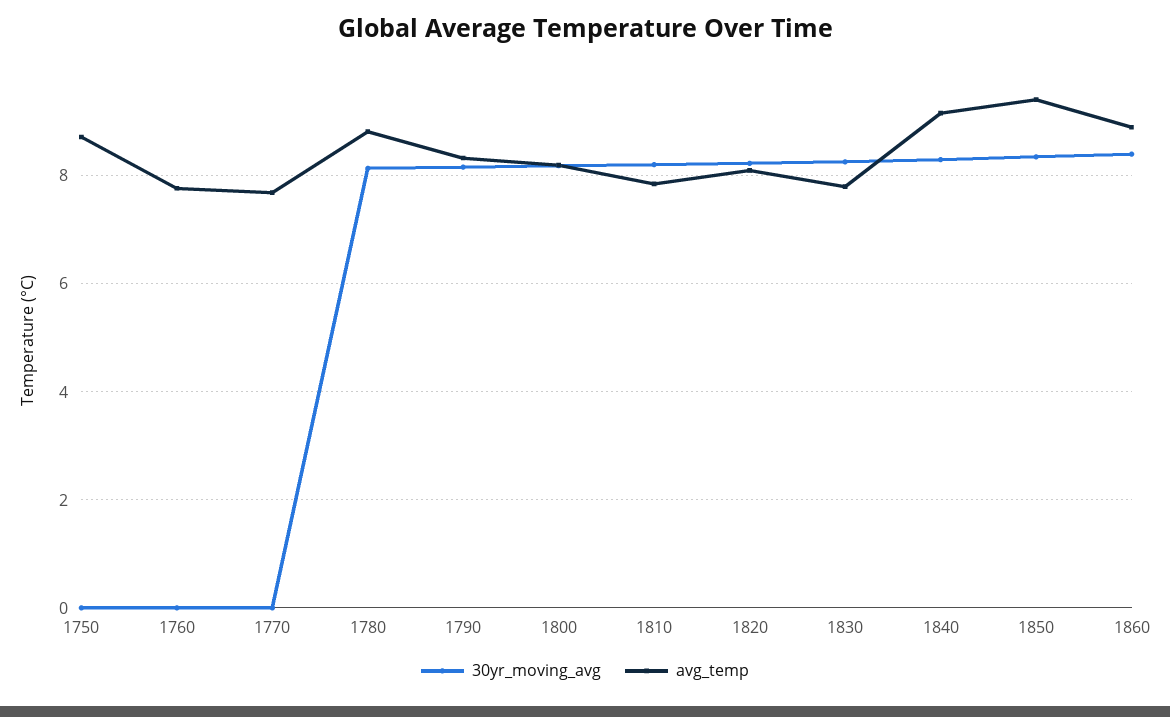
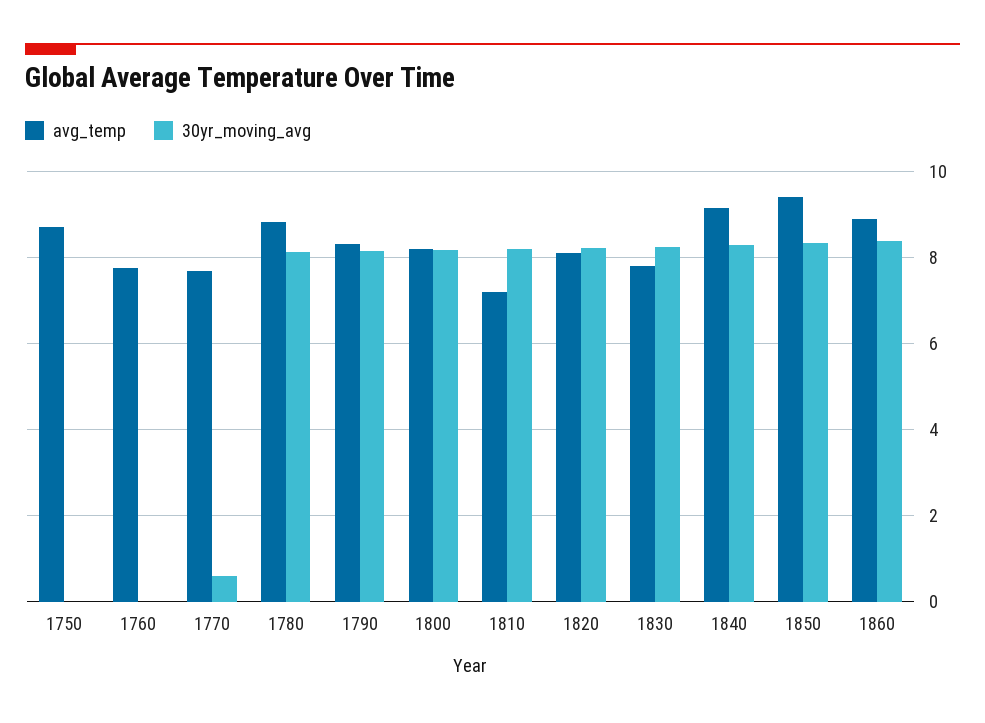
  {
    "30yr_moving_avg": {
      "1750": 0,
      "1760": 0,
-     "1770": 0,
+     "1770": 0.6,
      "1780": 8.2,
      "1790": 8.2,
      "1800": 8.2,
      "1810": 8.2,
      "1820": 8.2,
      "1830": 8.2,
      "1840": 8.4,
      "1850": 8.4,
      "1860": 8.4
    },
    "avg_temp": {
      "1750": 8.8,
      "1760": 7.8,
      "1770": 7.6,
      "1780": 8.8,
      "1790": 8.4,
      "1800": 8.2,
-     "1810": 7.8,
+     "1810": 7.2,
      "1820": 8.2,
      "1830": 7.8,
      "1840": 9.2,
      "1850": 9.4,
      "1860": 9
    }
  }

